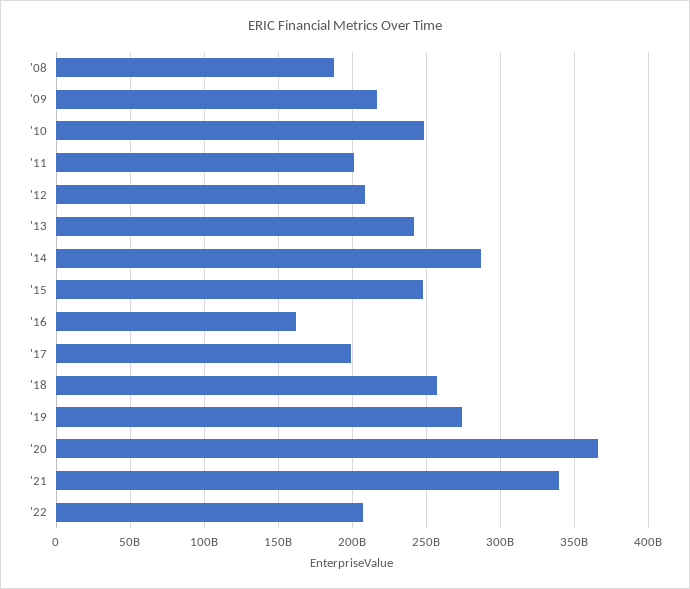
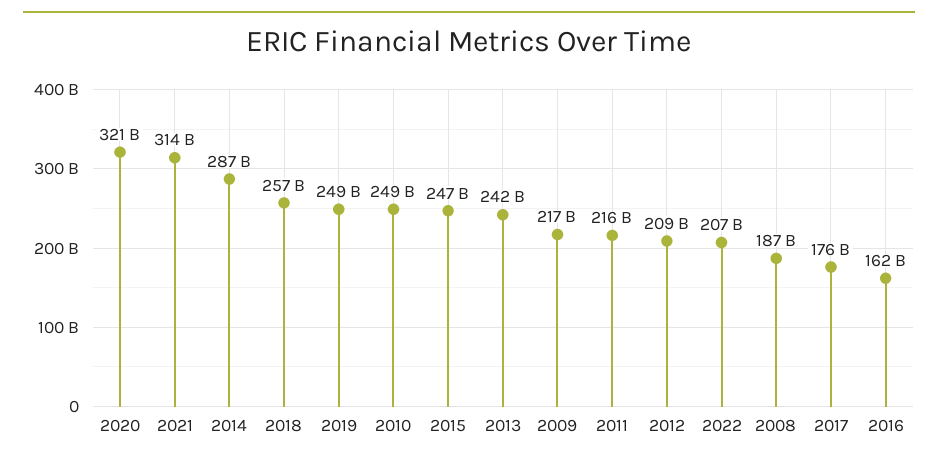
  {
    "'08": 187000000000,
    "'09": 217000000000,
    "'10": 249000000000,
-   "'11": 200000000000,
+   "'11": 216000000000,
    "'12": 209000000000,
    "'13": 242000000000,
    "'14": 287000000000,
    "'15": 247000000000,
    "'16": 162000000000,
-   "'17": 200000000000,
+   "'17": 176000000000,
    "'18": 257000000000,
-   "'19": 275000000000,
+   "'19": 249000000000,
-   "'20": 365000000000,
+   "'20": 321000000000,
-   "'21": 340000000000,
+   "'21": 314000000000,
    "'22": 207000000000
  }

